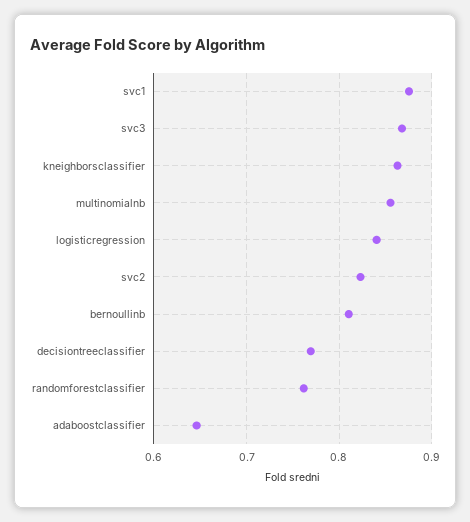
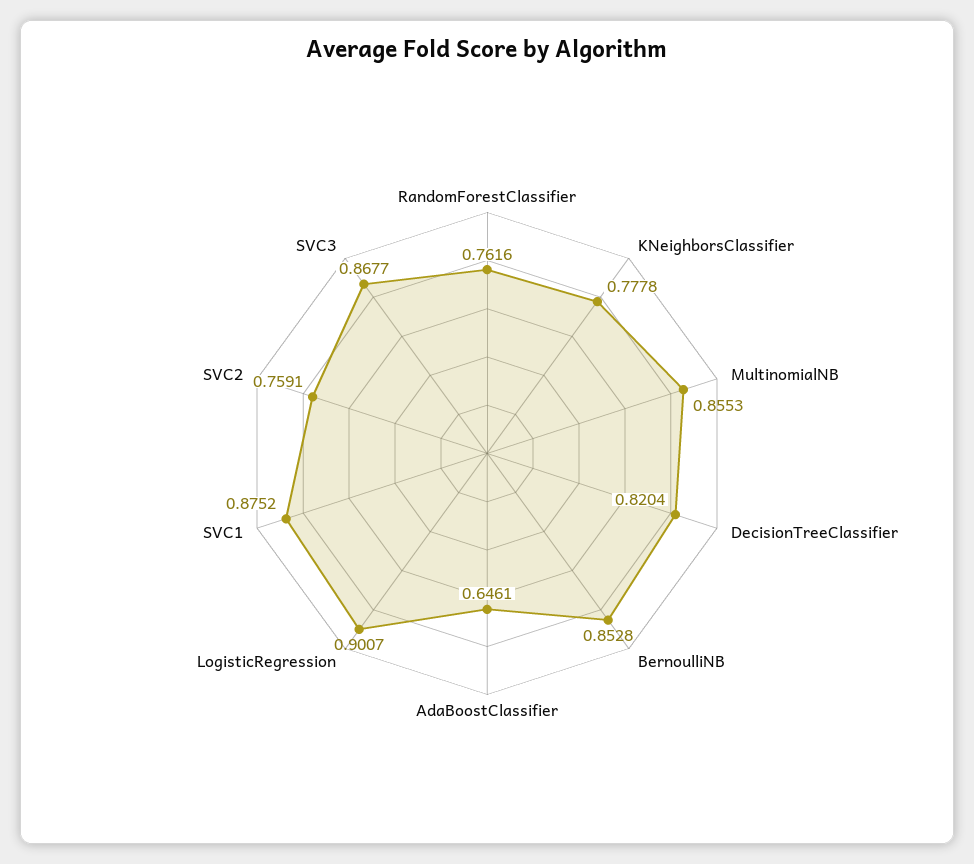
  {
    "svc1": 0.8752,
    "svc3": 0.8677,
-   "kneighborsclassifier": 0.86,
+   "kneighborsclassifier": 0.7778,
    "multinomialnb": 0.8553,
-   "logisticregression": 0.84,
+   "logisticregression": 0.9007,
-   "svc2": 0.82,
+   "svc2": 0.7591,
-   "bernoullinb": 0.81,
+   "bernoullinb": 0.8528,
-   "decisiontreeclassifier": 0.77,
+   "decisiontreeclassifier": 0.8204,
    "randomforestclassifier": 0.7616,
    "adaboostclassifier": 0.6461
  }

